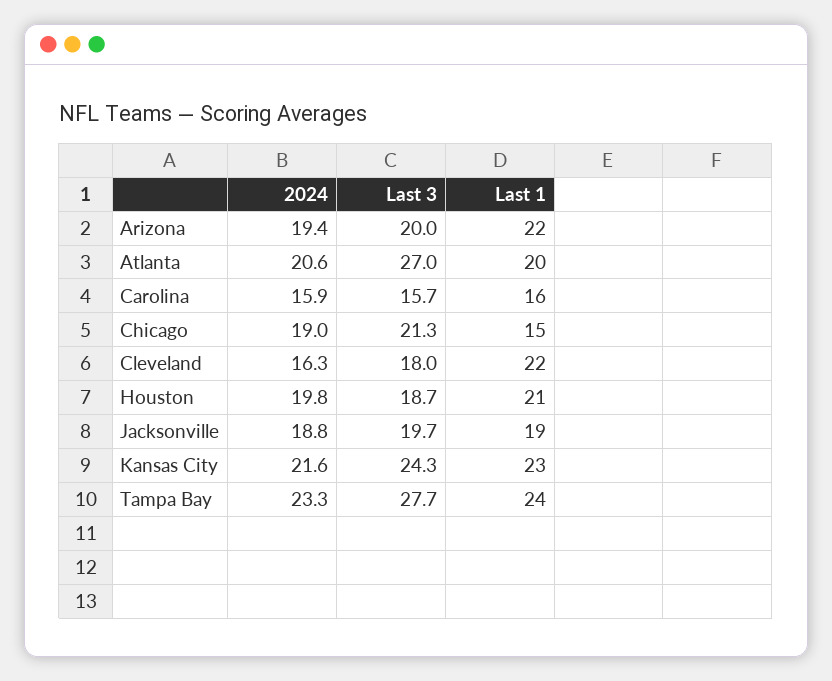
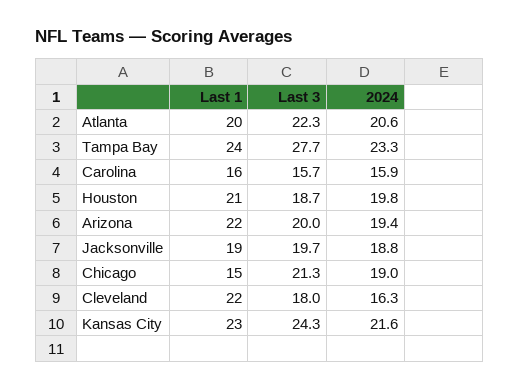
  {
    "2024": {
      "Arizona": 19.4,
      "Atlanta": 20.6,
      "Carolina": 15.9,
      "Chicago": 19,
      "Cleveland": 16.3,
      "Houston": 19.8,
      "Jacksonville": 18.8,
      "Kansas City": 21.6,
      "Tampa Bay": 23.3
    },
    "Last 3": {
      "Arizona": 20,
-     "Atlanta": 27,
+     "Atlanta": 22.3,
      "Carolina": 15.7,
      "Chicago": 21.3,
      "Cleveland": 18,
      "Houston": 18.7,
      "Jacksonville": 19.7,
      "Kansas City": 24.3,
      "Tampa Bay": 27.7
    },
    "Last 1": {
      "Arizona": 22,
      "Atlanta": 20,
      "Carolina": 16,
      "Chicago": 15,
      "Cleveland": 22,
      "Houston": 21,
      "Jacksonville": 19,
      "Kansas City": 23,
      "Tampa Bay": 24
    }
  }

